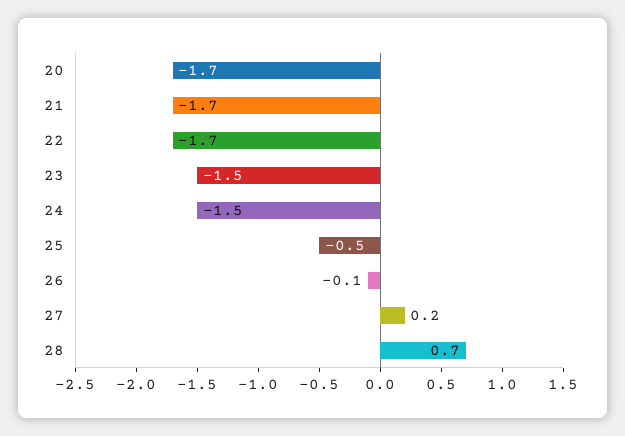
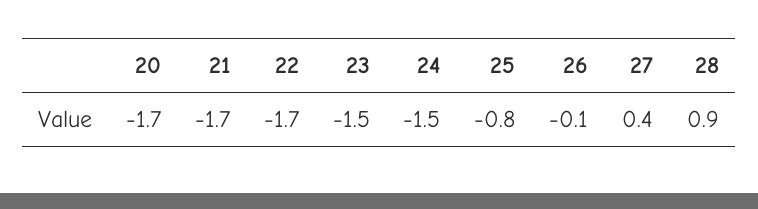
  {
    "20": -1.7,
    "21": -1.7,
    "22": -1.7,
    "23": -1.5,
    "24": -1.5,
-   "25": -0.5,
+   "25": -0.8,
    "26": -0.1,
-   "27": 0.2,
+   "27": 0.4,
-   "28": 0.7
+   "28": 0.9
  }

